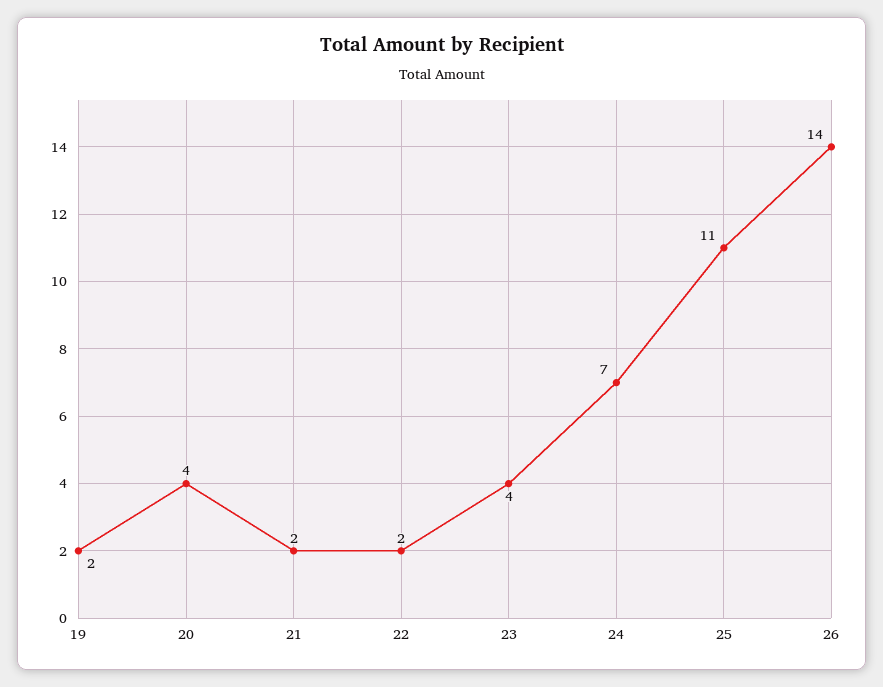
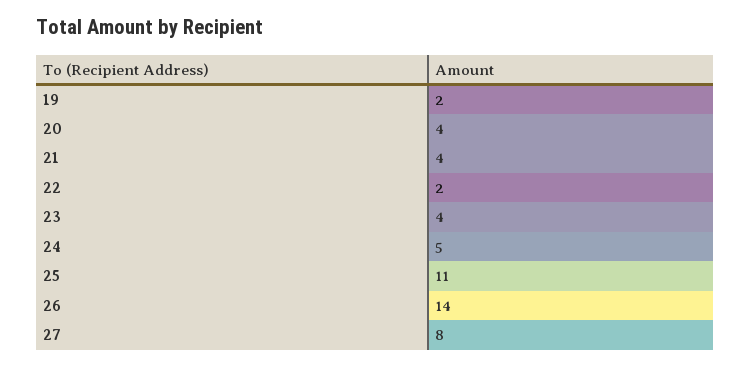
  {
    "19": 2,
    "20": 4,
-   "21": 2,
+   "21": 4,
    "22": 2,
    "23": 4,
-   "24": 7,
+   "24": 5,
    "25": 11,
-   "26": 14
+   "26": 14,
+   "27": 8
  }

